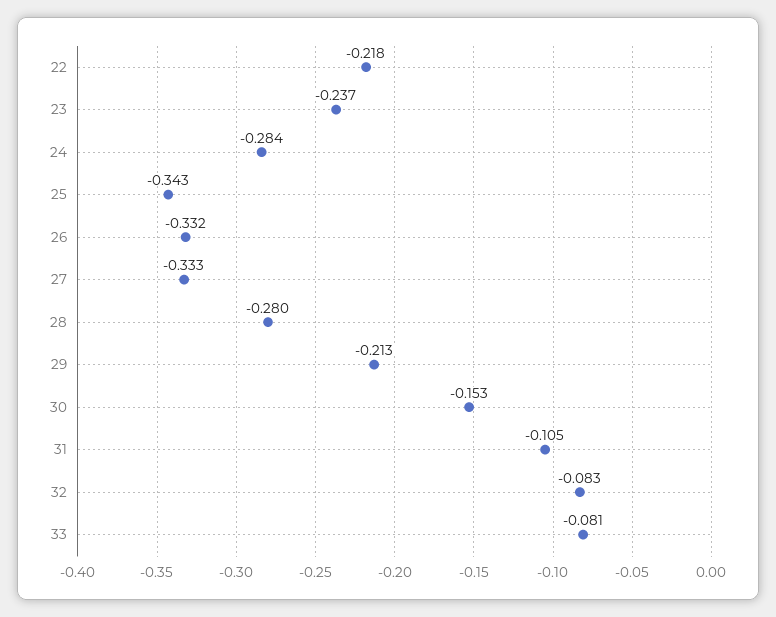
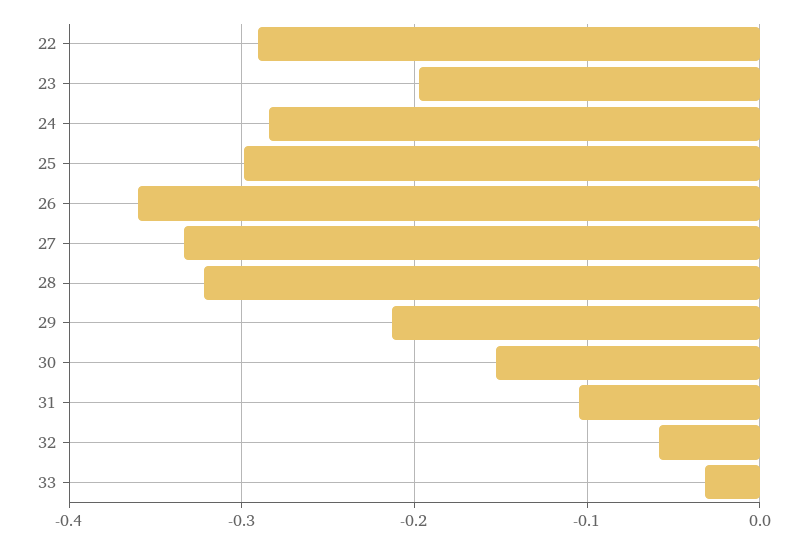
  {
-   "22": -0.218,
+   "22": -0.29,
-   "23": -0.237,
+   "23": -0.2,
    "24": -0.284,
-   "25": -0.343,
+   "25": -0.3,
-   "26": -0.332,
+   "26": -0.36,
    "27": -0.333,
-   "28": -0.28,
+   "28": -0.32,
    "29": -0.213,
    "30": -0.153,
    "31": -0.105,
-   "32": -0.083,
+   "32": -0.06,
-   "33": -0.081
+   "33": -0.03
  }

